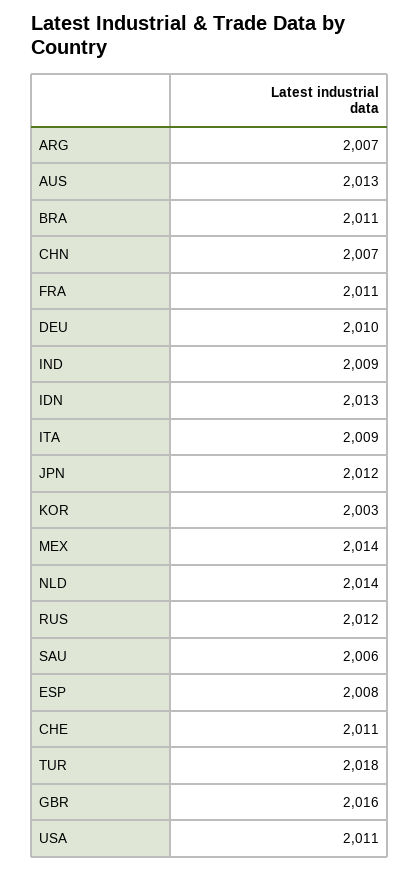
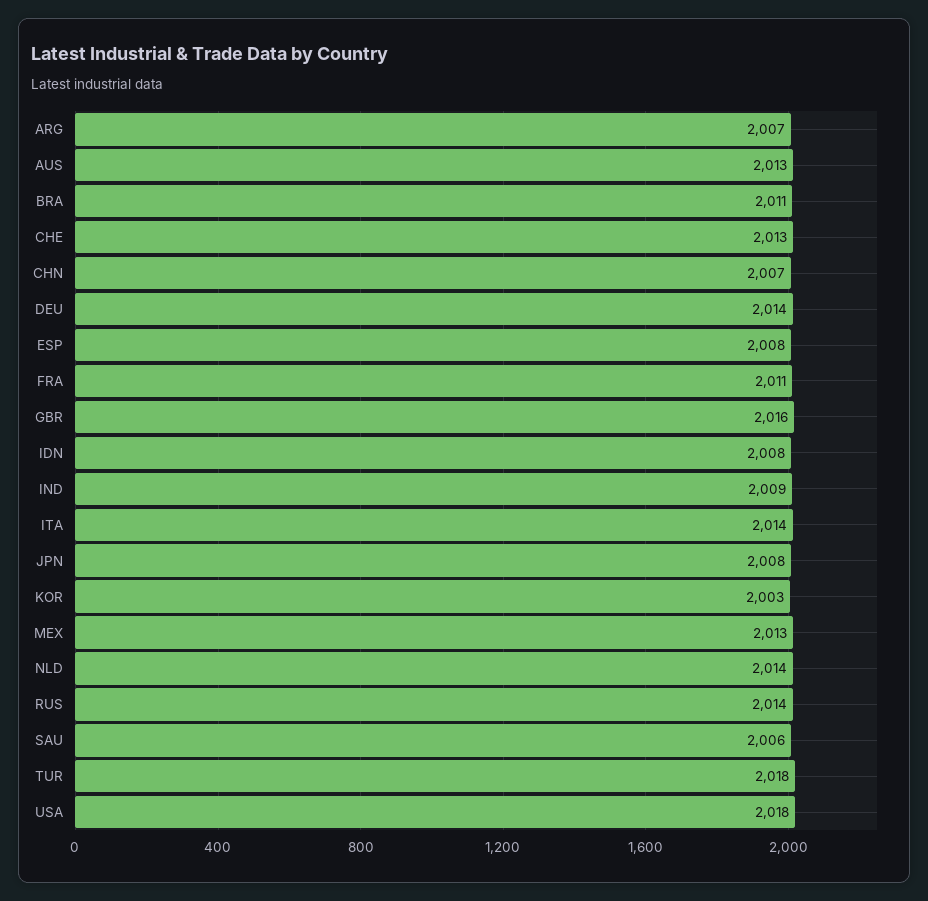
  {
    "ARG": 2007,
    "AUS": 2013,
    "BRA": 2011,
    "CHN": 2007,
    "FRA": 2011,
-   "DEU": 2010,
+   "DEU": 2014,
    "IND": 2009,
-   "IDN": 2013,
+   "IDN": 2008,
-   "ITA": 2009,
+   "ITA": 2014,
-   "JPN": 2012,
+   "JPN": 2008,
    "KOR": 2003,
-   "MEX": 2014,
+   "MEX": 2013,
    "NLD": 2014,
-   "RUS": 2012,
+   "RUS": 2014,
    "SAU": 2006,
    "ESP": 2008,
-   "CHE": 2011,
+   "CHE": 2013,
    "TUR": 2018,
    "GBR": 2016,
-   "USA": 2011
+   "USA": 2018
  }

